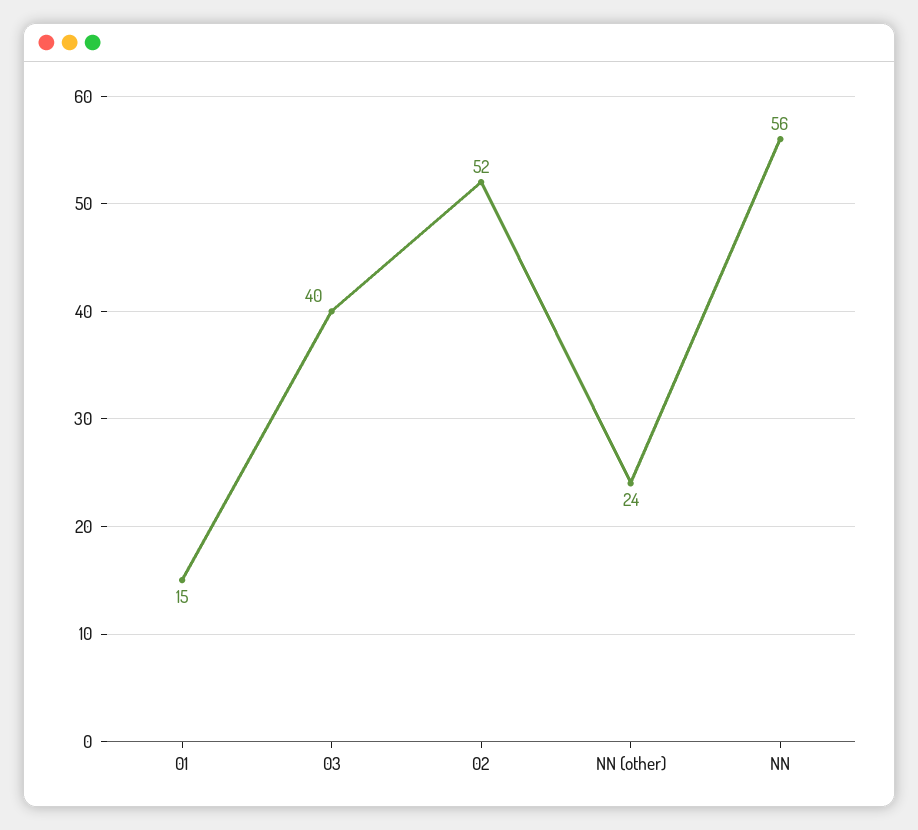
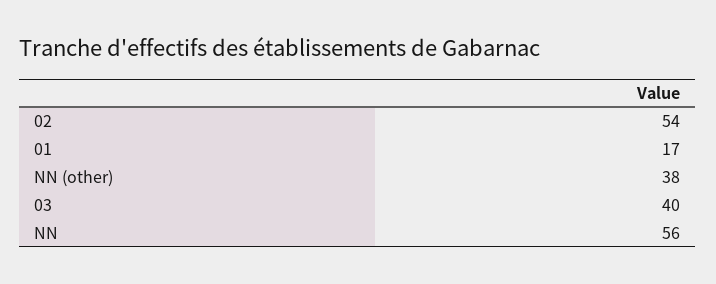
  {
-   "01": 15,
+   "01": 17,
    "03": 40,
-   "02": 52,
+   "02": 54,
-   "NN (other)": 24,
+   "NN (other)": 38,
    "NN": 56
  }

